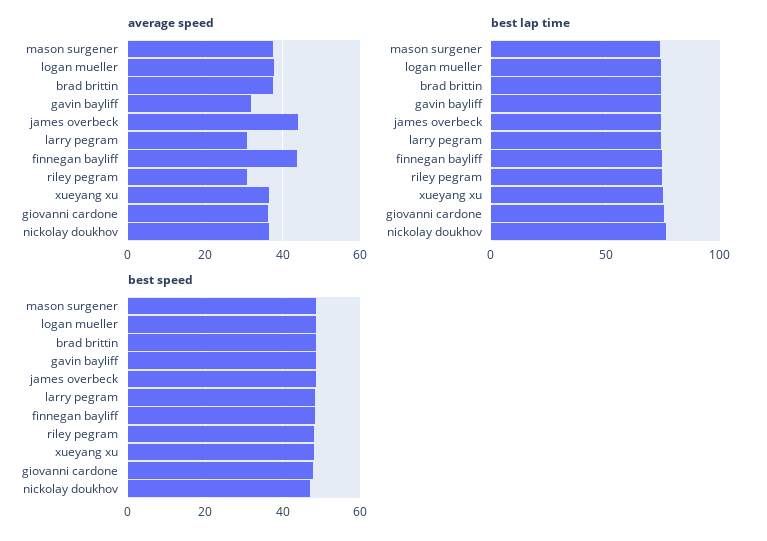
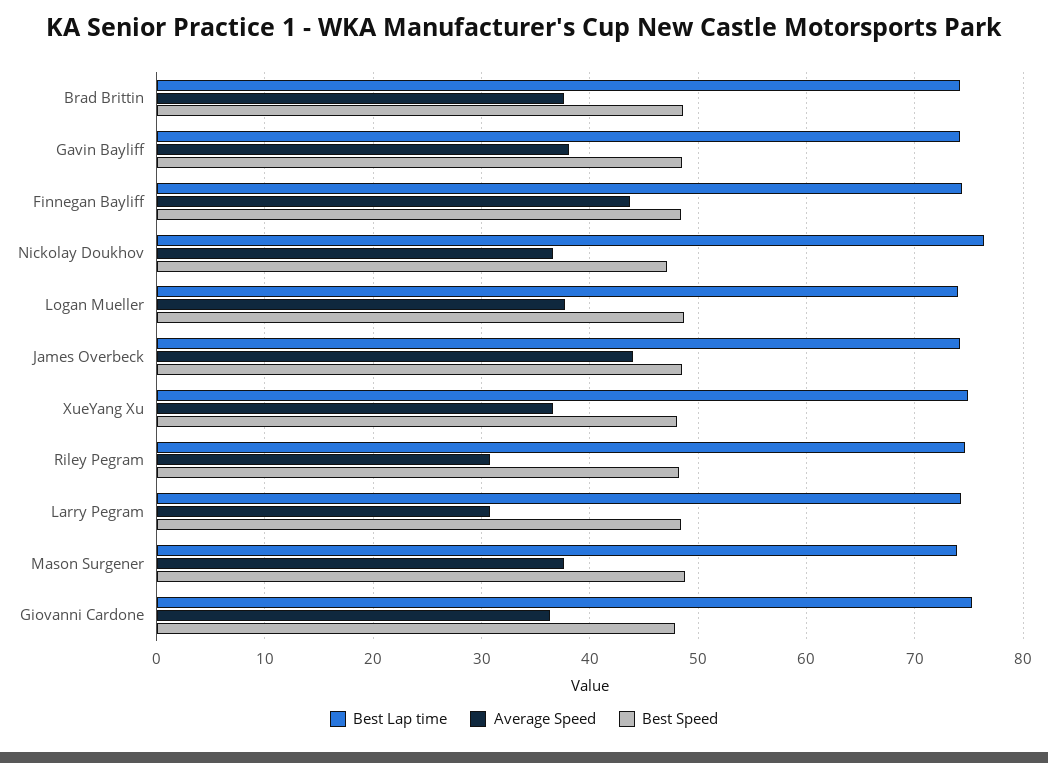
  {
    "average speed": {
      "mason surgener": 38,
      "logan mueller": 38,
      "brad brittin": 38,
-     "gavin bayliff": 32,
+     "gavin bayliff": 38,
      "james overbeck": 44,
      "larry pegram": 31,
      "finnegan bayliff": 44,
      "riley pegram": 31,
      "xueyang xu": 37,
      "giovanni cardone": 36,
      "nickolay doukhov": 37
    },
    "best lap time": {
      "mason surgener": 74,
      "logan mueller": 74,
      "brad brittin": 74,
      "gavin bayliff": 74,
      "james overbeck": 74,
      "larry pegram": 74,
      "finnegan bayliff": 74,
      "riley pegram": 75,
      "xueyang xu": 75,
      "giovanni cardone": 75,
      "nickolay doukhov": 76
    },
    "best speed": {
      "mason surgener": 49,
      "logan mueller": 49,
      "brad brittin": 49,
      "gavin bayliff": 49,
      "james overbeck": 49,
      "larry pegram": 48,
      "finnegan bayliff": 48,
      "riley pegram": 48,
      "xueyang xu": 48,
      "giovanni cardone": 48,
      "nickolay doukhov": 47
    }
  }

